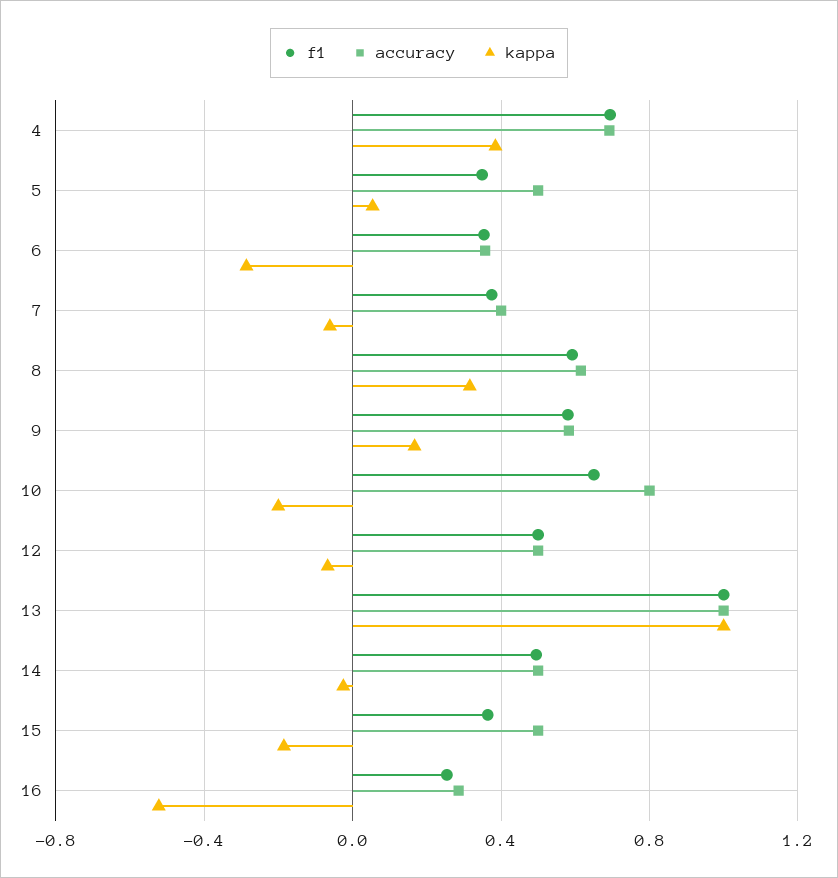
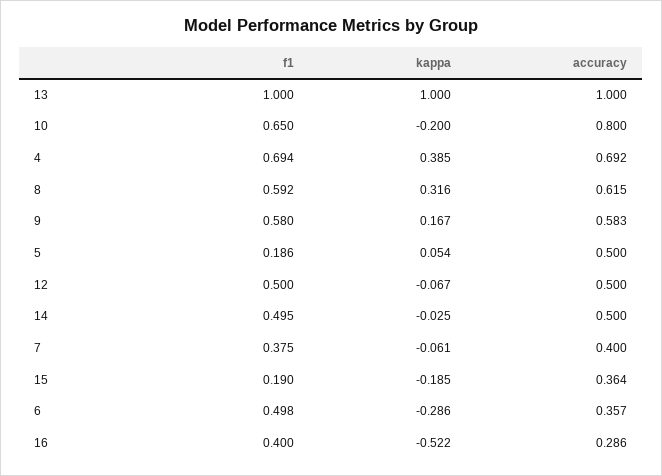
  {
    "f1": {
      "4": 0.694,
-     "5": 0.35,
+     "5": 0.186,
-     "6": 0.35,
+     "6": 0.498,
      "7": 0.375,
      "8": 0.592,
      "9": 0.58,
      "10": 0.65,
      "12": 0.5,
      "13": 1,
      "14": 0.495,
-     "15": 0.35,
+     "15": 0.19,
-     "16": 0.25
+     "16": 0.4
    },
    "accuracy": {
      "4": 0.692,
      "5": 0.5,
      "6": 0.357,
      "7": 0.4,
      "8": 0.615,
      "9": 0.583,
      "10": 0.8,
      "12": 0.5,
      "13": 1,
      "14": 0.5,
-     "15": 0.5,
+     "15": 0.364,
      "16": 0.286
    },
    "kappa": {
      "4": 0.385,
      "5": 0.054,
      "6": -0.286,
      "7": -0.061,
      "8": 0.316,
      "9": 0.167,
      "10": -0.2,
      "12": -0.067,
      "13": 1,
      "14": -0.025,
      "15": -0.185,
      "16": -0.522
    }
  }

